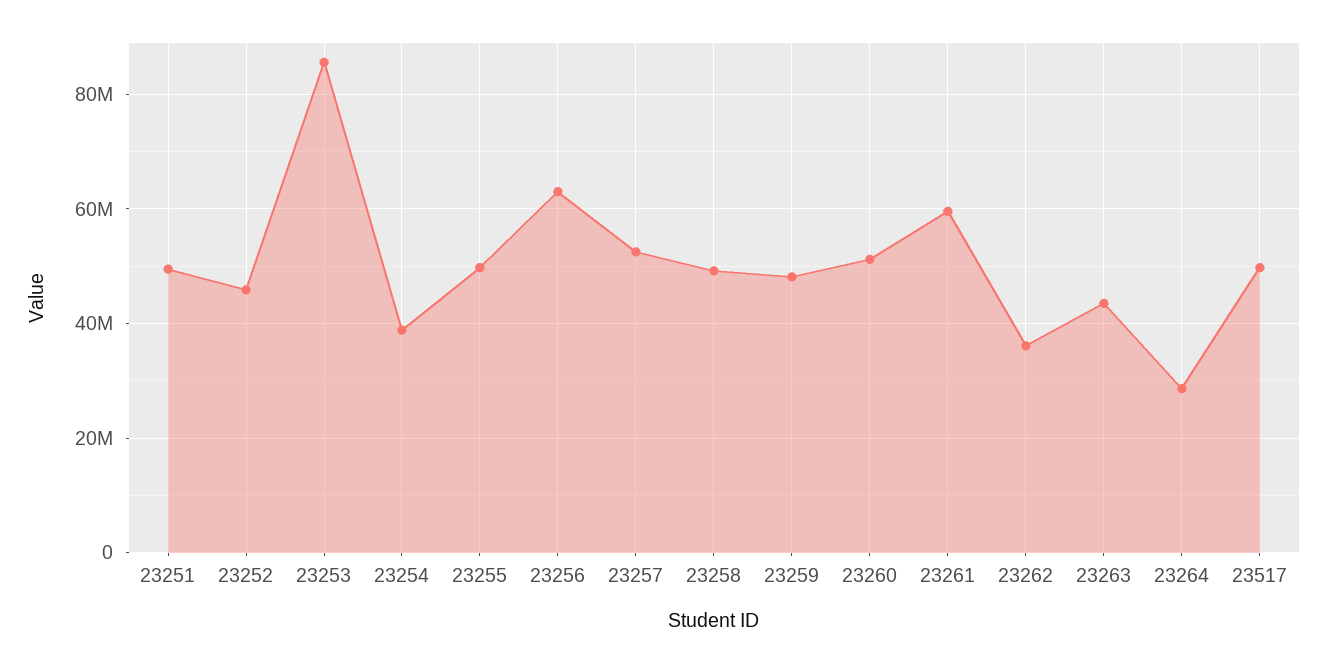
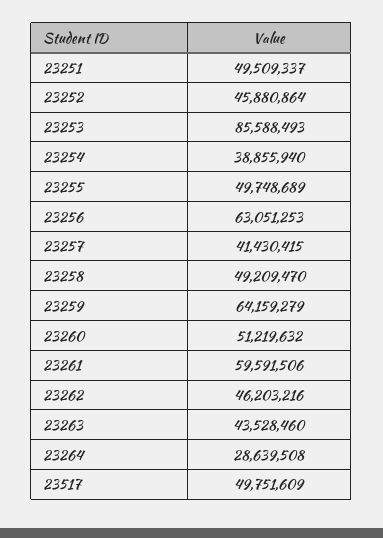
  {
    "23251": 49509337,
    "23252": 45880864,
    "23253": 85588493,
    "23254": 38855940,
    "23255": 49748689,
    "23256": 63051253,
-   "23257": 52000000,
+   "23257": 41430415,
    "23258": 49209470,
-   "23259": 48000000,
+   "23259": 64159279,
    "23260": 51219632,
    "23261": 59591506,
-   "23262": 36000000,
+   "23262": 46203216,
    "23263": 43528460,
    "23264": 28639508,
    "23517": 49751609
  }

